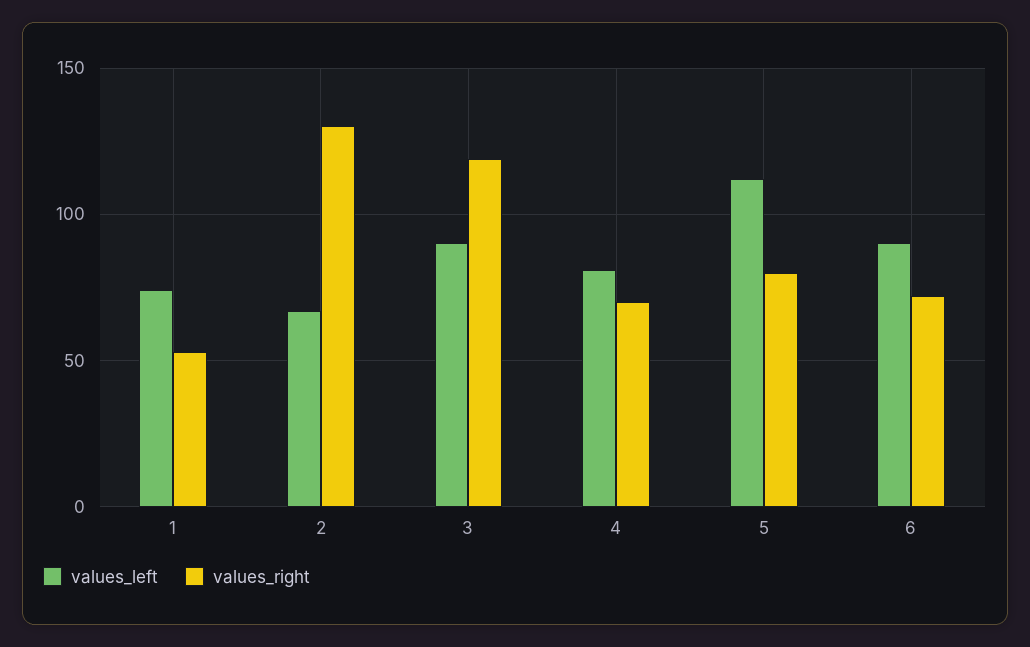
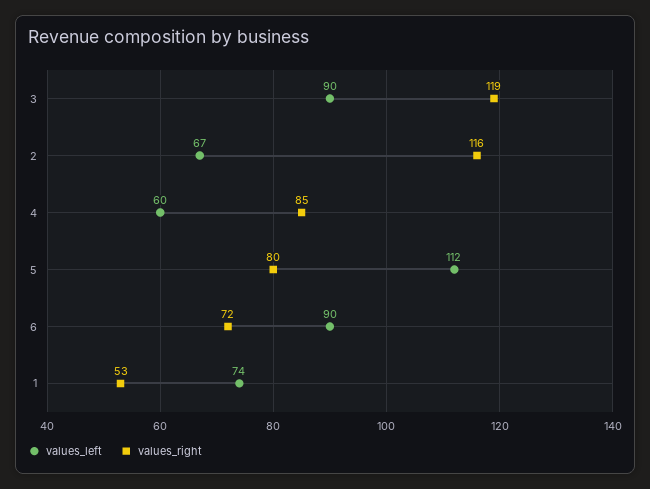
  {
    "values_left": {
      "1": 74,
      "2": 67,
      "3": 90,
-     "4": 80,
+     "4": 60,
      "5": 112,
      "6": 90
    },
    "values_right": {
      "1": 53,
-     "2": 130,
+     "2": 116,
      "3": 119,
-     "4": 70,
+     "4": 85,
      "5": 80,
      "6": 72
    }
  }

